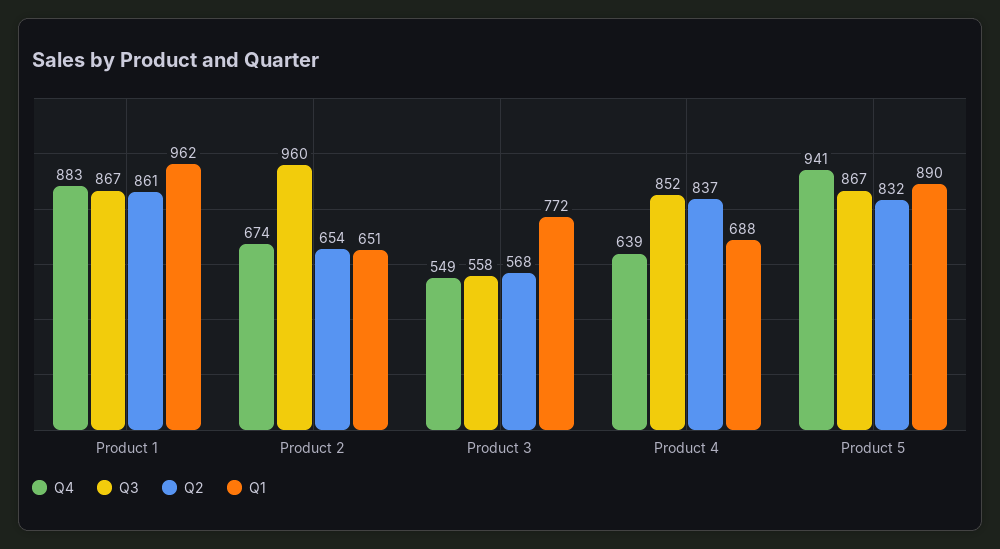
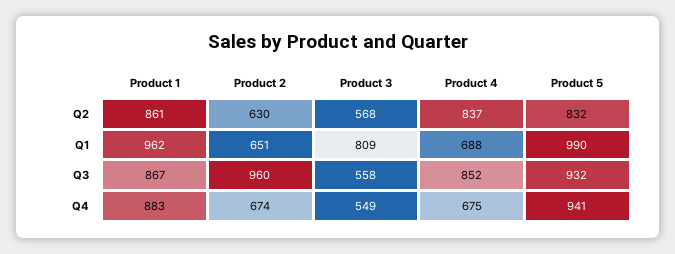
  {
    "Q4": {
      "Product 1": 883,
      "Product 2": 674,
      "Product 3": 549,
-     "Product 4": 639,
+     "Product 4": 675,
      "Product 5": 941
    },
    "Q3": {
      "Product 1": 867,
      "Product 2": 960,
      "Product 3": 558,
      "Product 4": 852,
-     "Product 5": 867
+     "Product 5": 932
    },
    "Q2": {
      "Product 1": 861,
-     "Product 2": 654,
+     "Product 2": 630,
      "Product 3": 568,
      "Product 4": 837,
      "Product 5": 832
    },
    "Q1": {
      "Product 1": 962,
      "Product 2": 651,
-     "Product 3": 772,
+     "Product 3": 809,
      "Product 4": 688,
-     "Product 5": 890
+     "Product 5": 990
    }
  }

